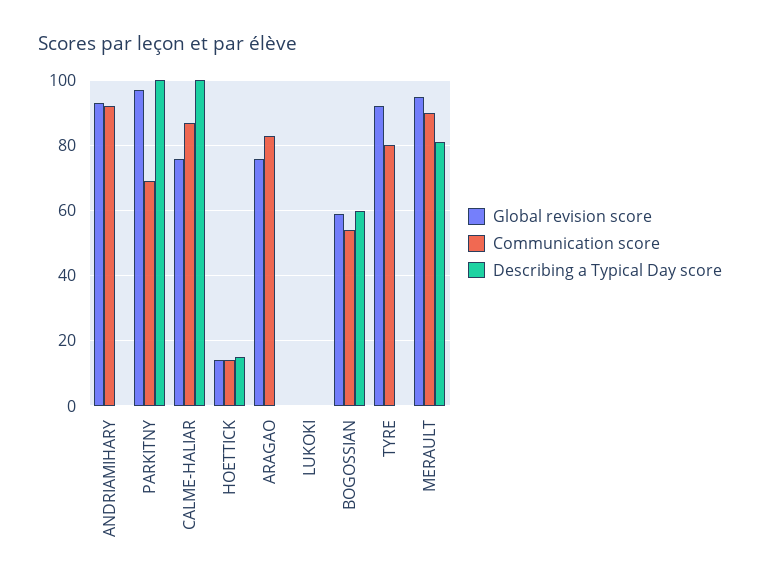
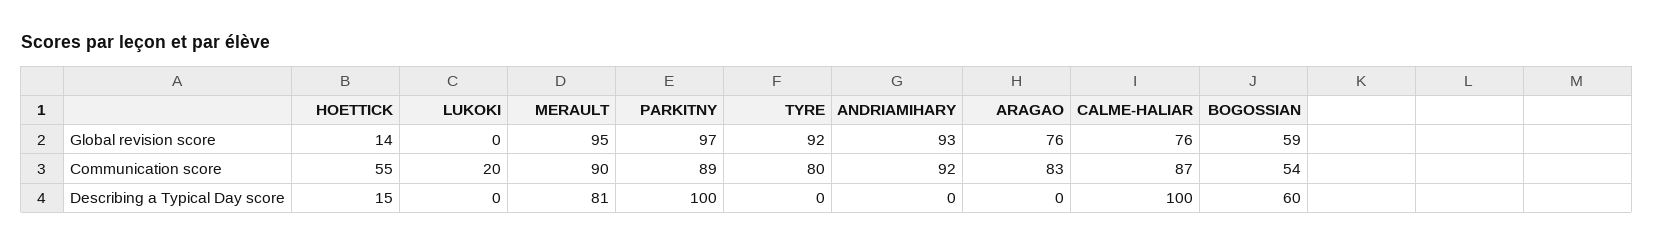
  {
    "Global revision score": {
      "ANDRIAMIHARY": 93,
      "PARKITNY": 97,
      "CALME-HALIAR": 76,
      "HOETTICK": 14,
      "ARAGAO": 76,
      "LUKOKI": 0,
      "BOGOSSIAN": 59,
      "TYRE": 92,
      "MERAULT": 95
    },
    "Communication score": {
      "ANDRIAMIHARY": 92,
-     "PARKITNY": 70,
+     "PARKITNY": 89,
      "CALME-HALIAR": 87,
-     "HOETTICK": 15,
+     "HOETTICK": 55,
      "ARAGAO": 83,
-     "LUKOKI": 0,
+     "LUKOKI": 20,
      "BOGOSSIAN": 54,
      "TYRE": 80,
      "MERAULT": 90
    },
    "Describing a Typical Day score": {
      "ANDRIAMIHARY": 0,
      "PARKITNY": 100,
      "CALME-HALIAR": 100,
      "HOETTICK": 15,
      "ARAGAO": 0,
      "LUKOKI": 0,
      "BOGOSSIAN": 60,
      "TYRE": 0,
      "MERAULT": 81
    }
  }

